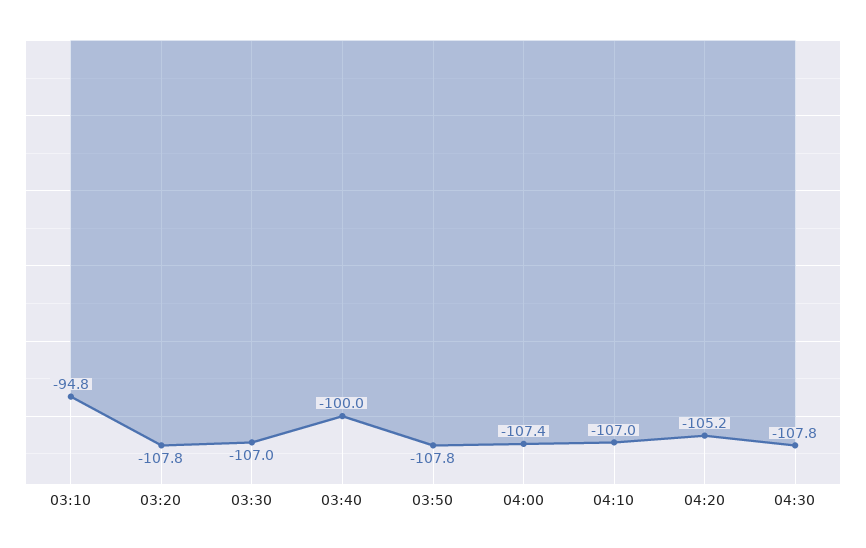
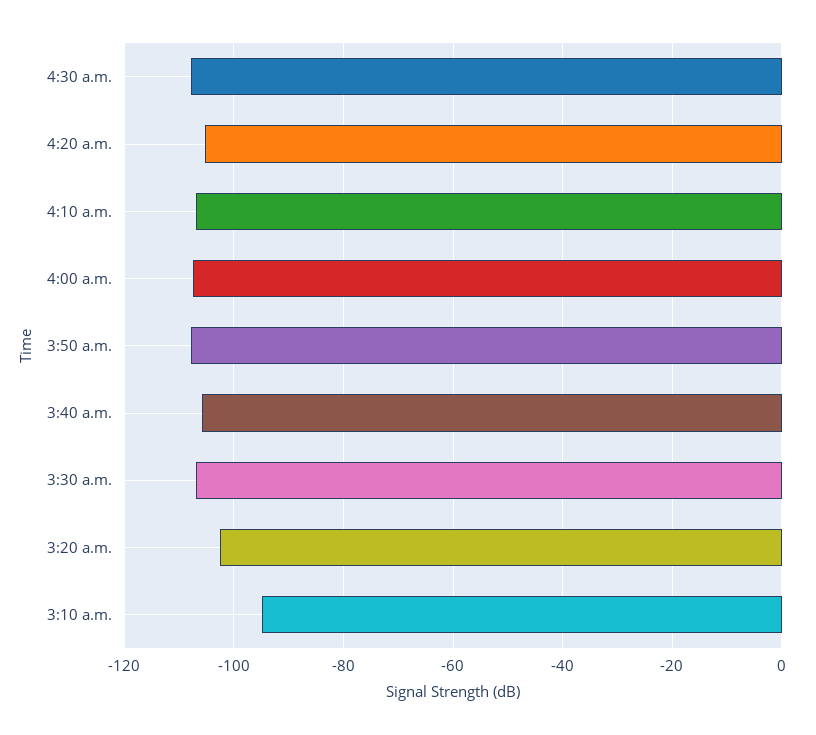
  {
    "03:10": -94.8,
-   "03:20": -107.8,
+   "03:20": -102,
    "03:30": -107,
-   "03:40": -100,
+   "03:40": -106,
    "03:50": -107.8,
    "04:00": -107.4,
    "04:10": -107,
    "04:20": -105.2,
    "04:30": -107.8
  }

